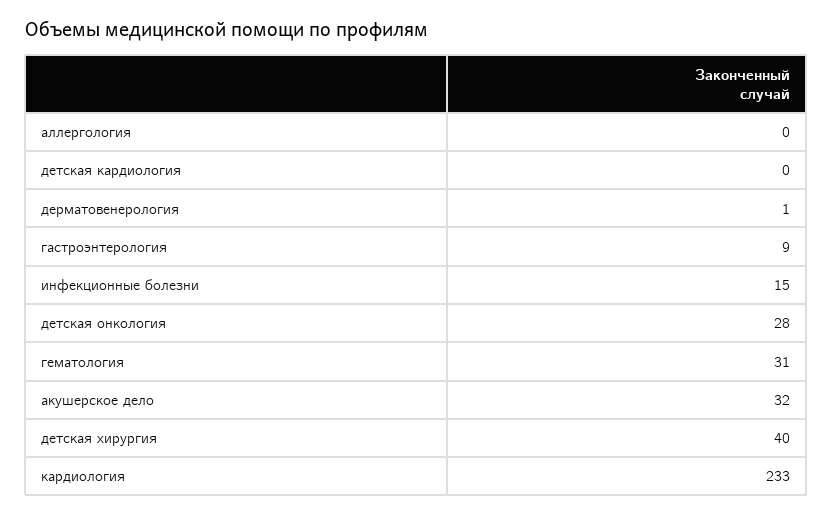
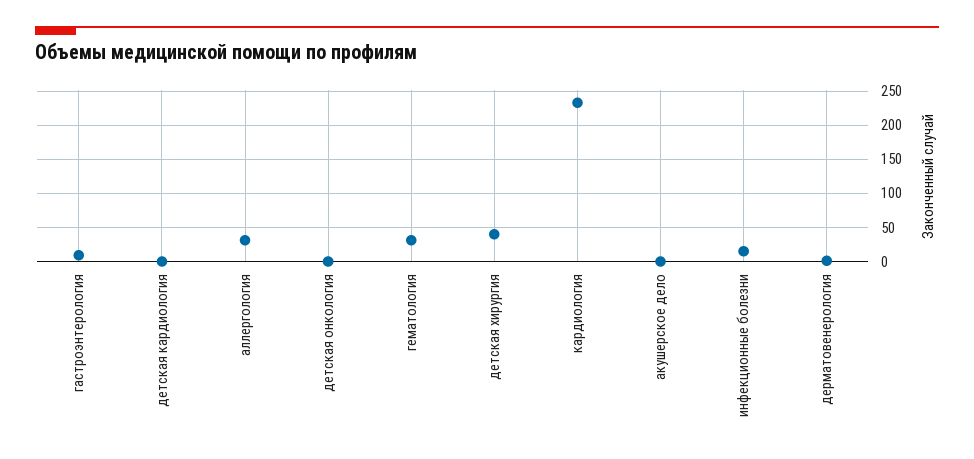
  {
-   "аллергология": 0,
+   "аллергология": 30,
    "детская кардиология": 0,
    "дерматовенерология": 1,
    "гастроэнтерология": 9,
    "инфекционные болезни": 15,
-   "детская онкология": 28,
+   "детская онкология": 0,
    "гематология": 31,
-   "акушерское дело": 32,
+   "акушерское дело": 0,
    "детская хирургия": 40,
    "кардиология": 233
  }

